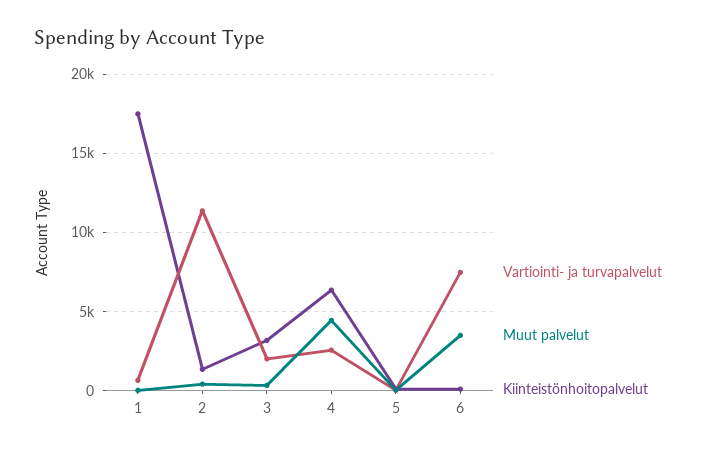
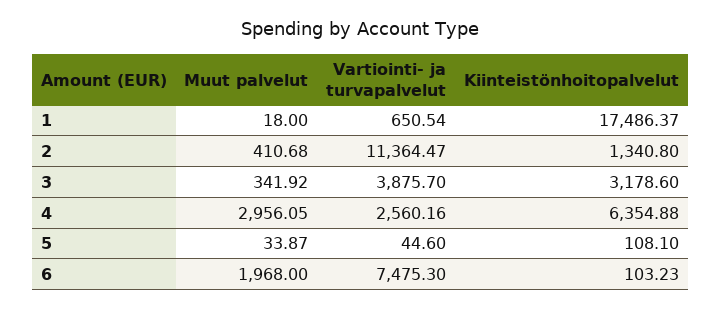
  {
    "Vartiointi- ja turvapalvelut": {
      "1": 650.54,
      "2": 11364.47,
-     "3": 2000,
+     "3": 3875.7,
      "4": 2560.16,
      "5": 44.6,
      "6": 7475.3
    },
    "Muut palvelut": {
      "1": 18,
      "2": 410.68,
      "3": 341.92,
-     "4": 4500,
+     "4": 2956.05,
      "5": 33.87,
-     "6": 3500
+     "6": 1968
    },
    "Kiinteistönhoitopalvelut": {
      "1": 17486.37,
      "2": 1340.8,
      "3": 3178.6,
      "4": 6354.88,
      "5": 108.1,
      "6": 103.23
    }
  }

